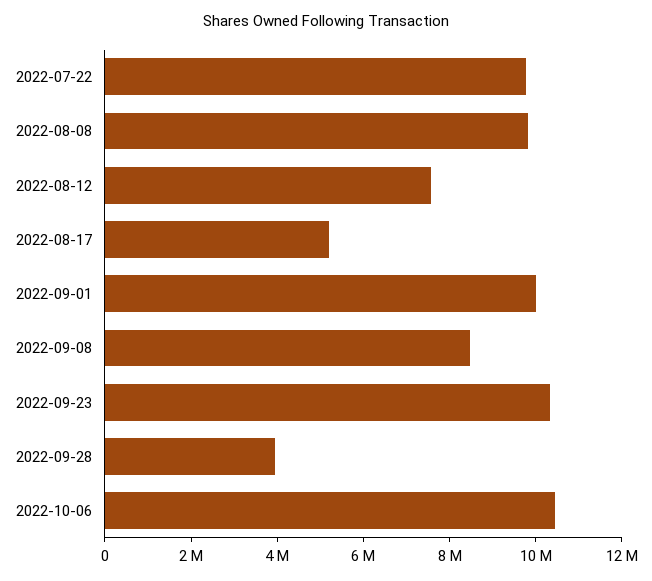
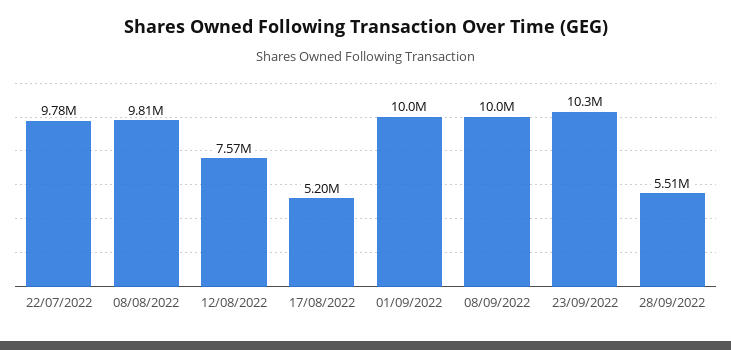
  {
    "2022-07-22": 9780000,
    "2022-08-08": 9810000,
    "2022-08-12": 7570000,
    "2022-08-17": 5200000,
    "2022-09-01": 10000000,
-   "2022-09-08": 8500000,
+   "2022-09-08": 10000000,
    "2022-09-23": 10300000,
-   "2022-09-28": 4000000,
+   "2022-09-28": 5510000
-   "2022-10-06": 10500000
  }

